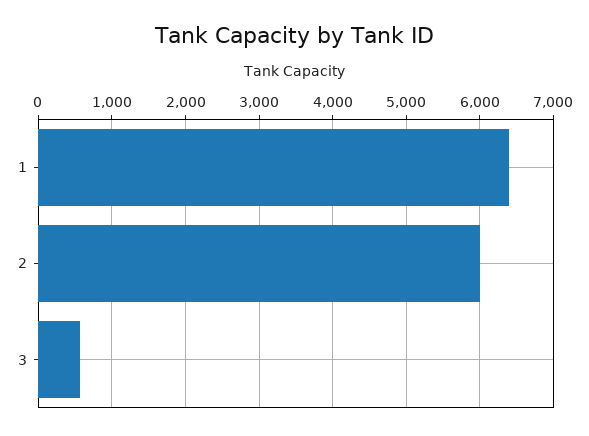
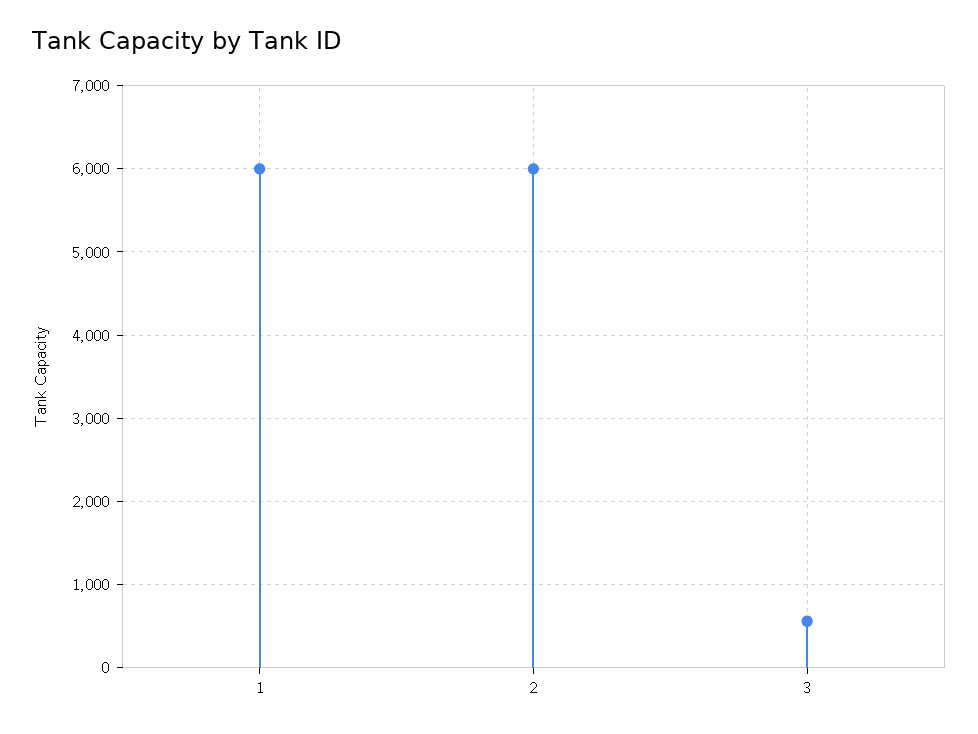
  {
-   "1": 6400,
+   "1": 6000,
    "2": 6000,
    "3": 600
  }

